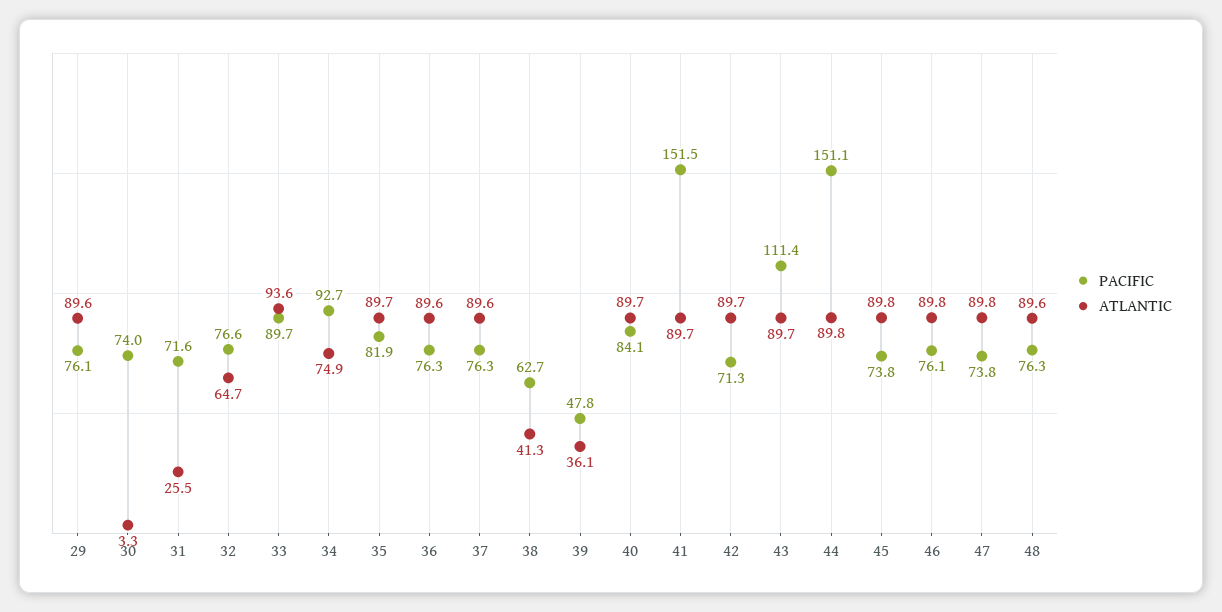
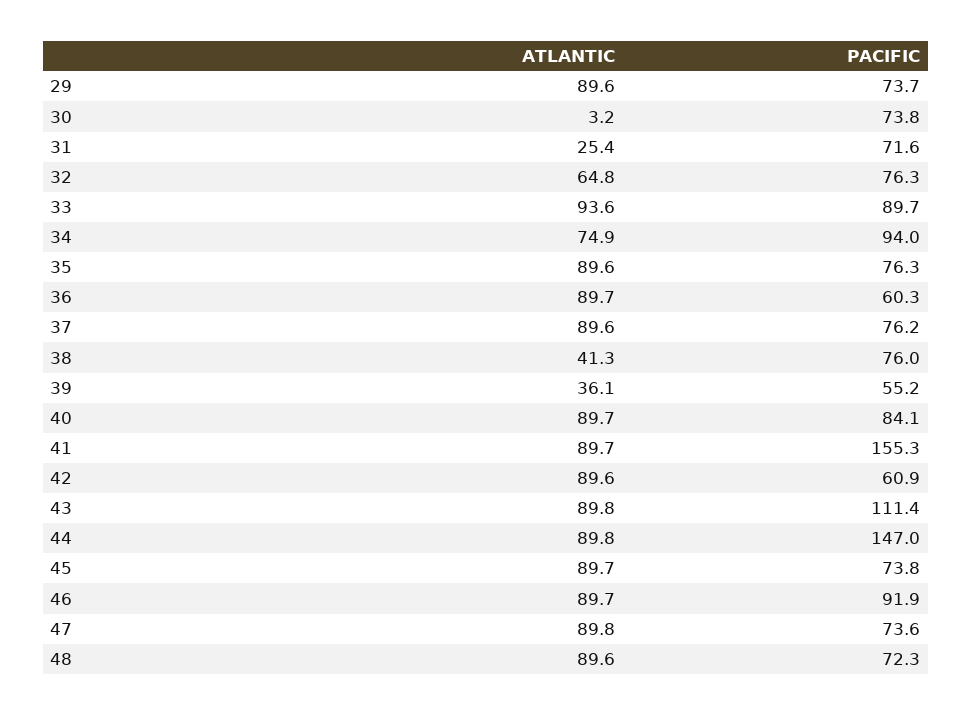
  {
    "PACIFIC": {
-     "29": 76.1,
+     "29": 73.7,
-     "30": 74,
+     "30": 73.8,
      "31": 71.6,
-     "32": 76.6,
+     "32": 76.3,
      "33": 89.7,
-     "34": 92.7,
+     "34": 94,
-     "35": 81.9,
+     "35": 76.3,
-     "36": 76.3,
+     "36": 60.3,
-     "37": 76.3,
+     "37": 76.2,
-     "38": 62.7,
+     "38": 76,
-     "39": 47.8,
+     "39": 55.2,
      "40": 84.1,
-     "41": 151.5,
+     "41": 155.3,
-     "42": 71.3,
+     "42": 60.9,
      "43": 111.4,
-     "44": 151.1,
+     "44": 147,
      "45": 73.8,
-     "46": 76.1,
+     "46": 91.9,
-     "47": 73.8,
+     "47": 73.6,
-     "48": 76.3
+     "48": 72.3
    },
    "ATLANTIC": {
      "29": 89.6,
-     "30": 3.3,
+     "30": 3.2,
-     "31": 25.5,
+     "31": 25.4,
-     "32": 64.7,
+     "32": 64.8,
      "33": 93.6,
      "34": 74.9,
-     "35": 89.7,
+     "35": 89.6,
-     "36": 89.6,
+     "36": 89.7,
      "37": 89.6,
      "38": 41.3,
      "39": 36.1,
      "40": 89.7,
      "41": 89.7,
-     "42": 89.7,
+     "42": 89.6,
-     "43": 89.7,
+     "43": 89.8,
      "44": 89.8,
-     "45": 89.8,
+     "45": 89.7,
-     "46": 89.8,
+     "46": 89.7,
      "47": 89.8,
      "48": 89.6
    }
  }

